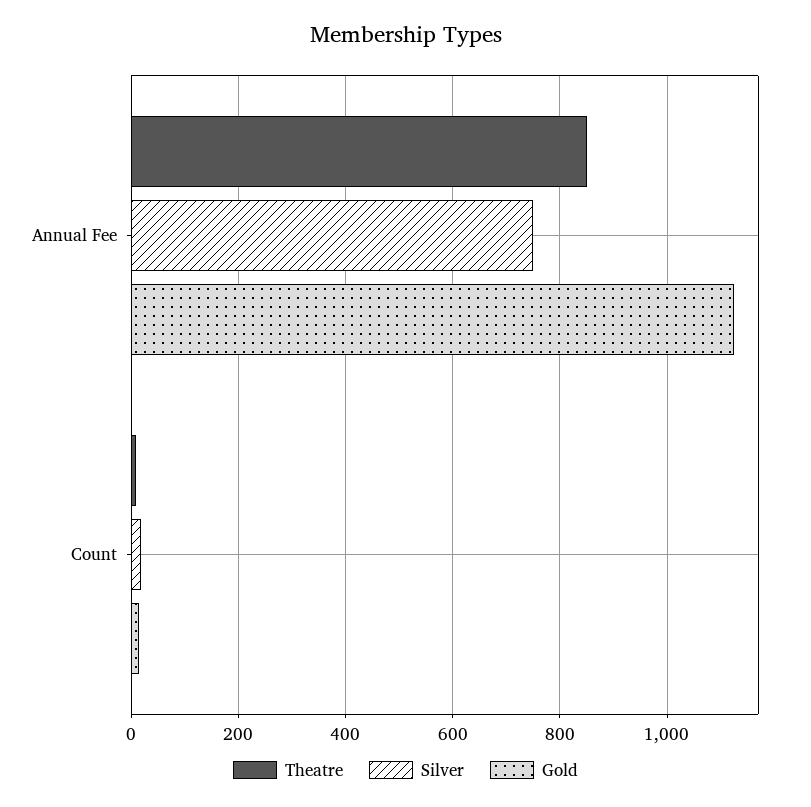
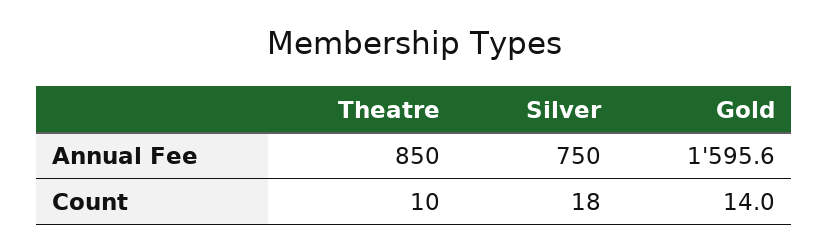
  {
    "Theatre": {
      "Annual Fee": 850,
      "Count": 10
    },
    "Silver": {
      "Annual Fee": 750,
      "Count": 18
    },
    "Gold": {
-     "Annual Fee": 1120,
+     "Annual Fee": 1595.6,
      "Count": 14
    }
  }

